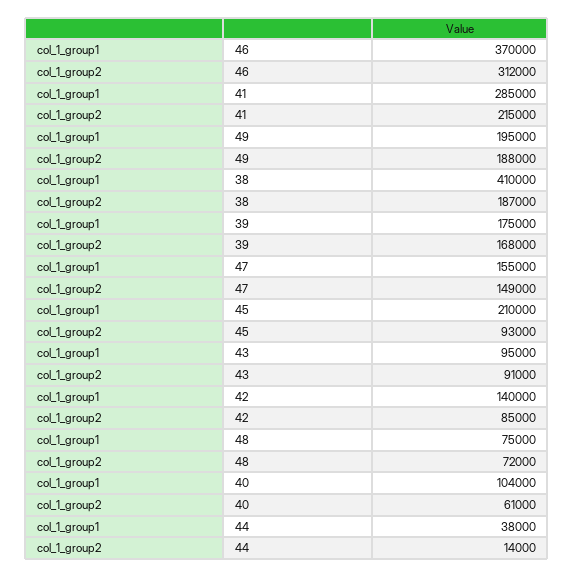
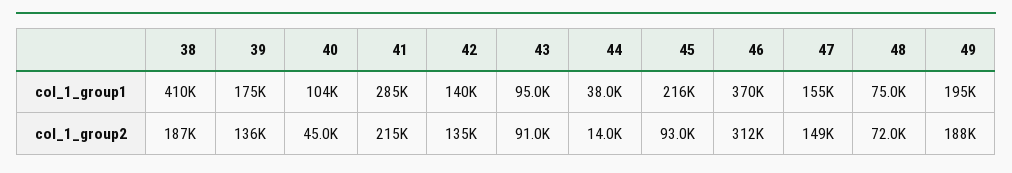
  {
    "col_1_group1": {
      "46": 370000,
      "41": 285000,
      "49": 195000,
      "38": 410000,
      "39": 175000,
      "47": 155000,
-     "45": 210000,
+     "45": 216000,
      "43": 95000,
      "42": 140000,
      "48": 75000,
      "40": 104000,
      "44": 38000
    },
    "col_1_group2": {
      "46": 312000,
      "41": 215000,
      "49": 188000,
      "38": 187000,
-     "39": 168000,
+     "39": 136000,
      "47": 149000,
      "45": 93000,
      "43": 91000,
-     "42": 85000,
+     "42": 135000,
      "48": 72000,
-     "40": 61000,
+     "40": 45000,
      "44": 14000
    }
  }

